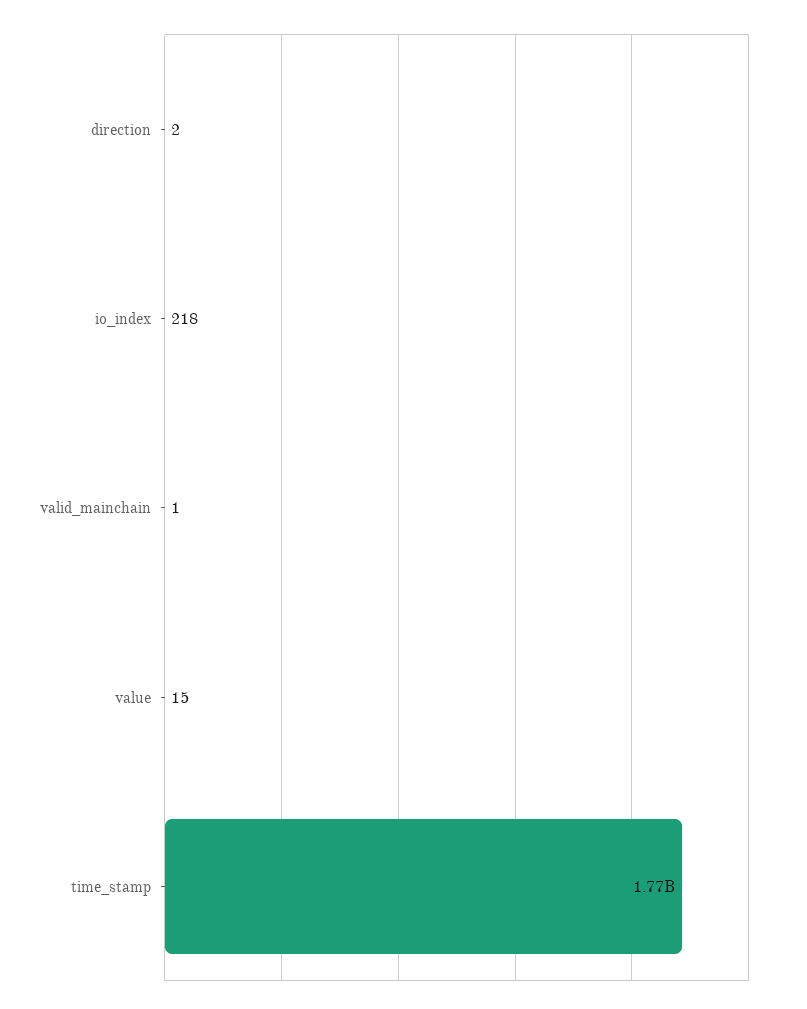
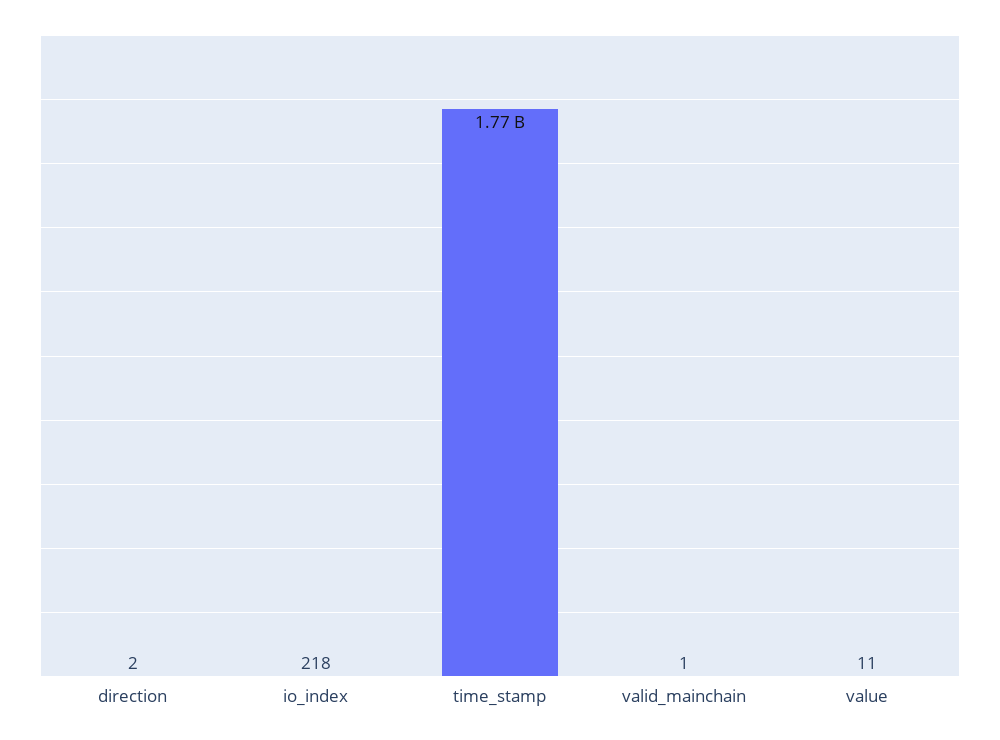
  {
    "direction": 2,
    "io_index": 218,
    "valid_mainchain": 1,
-   "value": 15,
+   "value": 11,
    "time_stamp": 1770000000
  }

